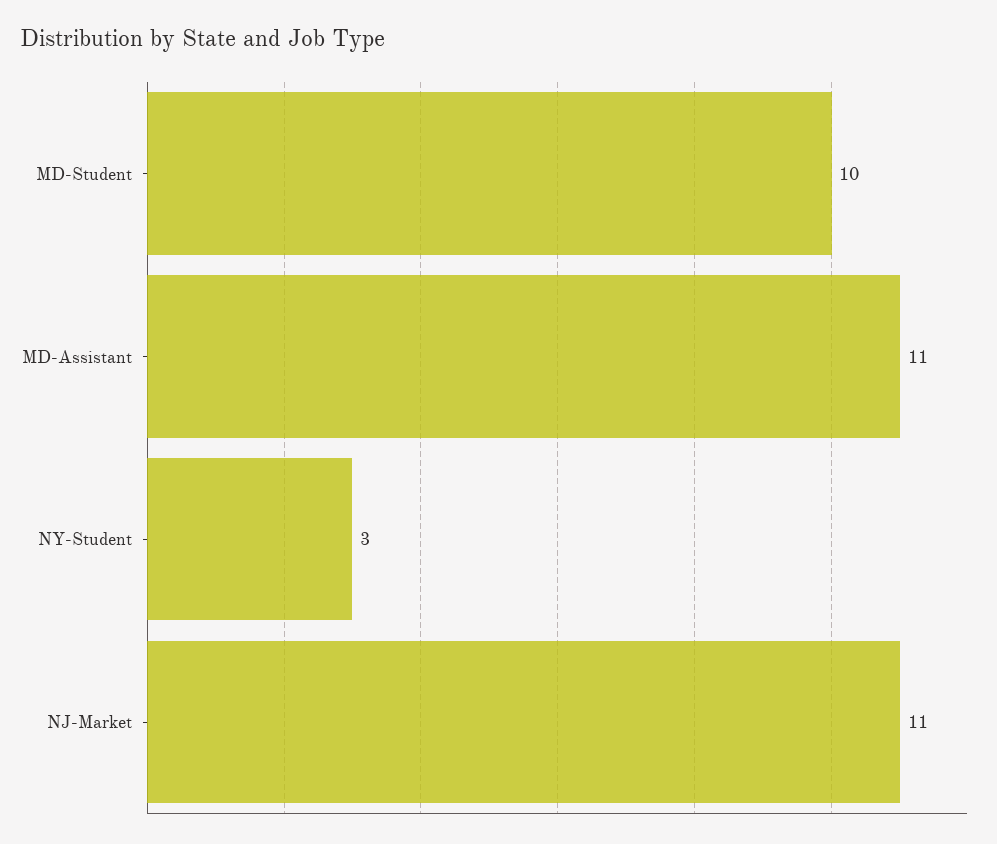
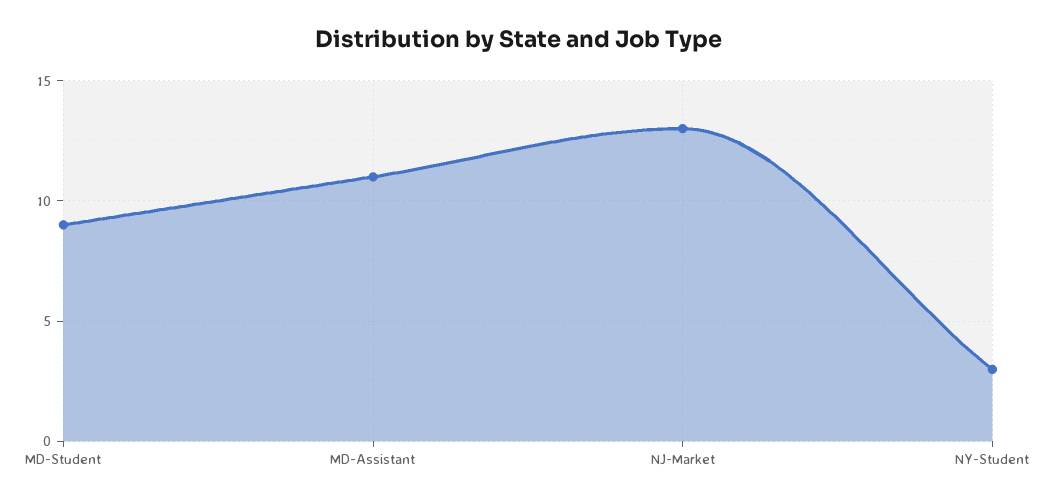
  {
-   "MD-Student": 10,
+   "MD-Student": 9,
    "MD-Assistant": 11,
    "NY-Student": 3,
-   "NJ-Market": 11
+   "NJ-Market": 13
  }

